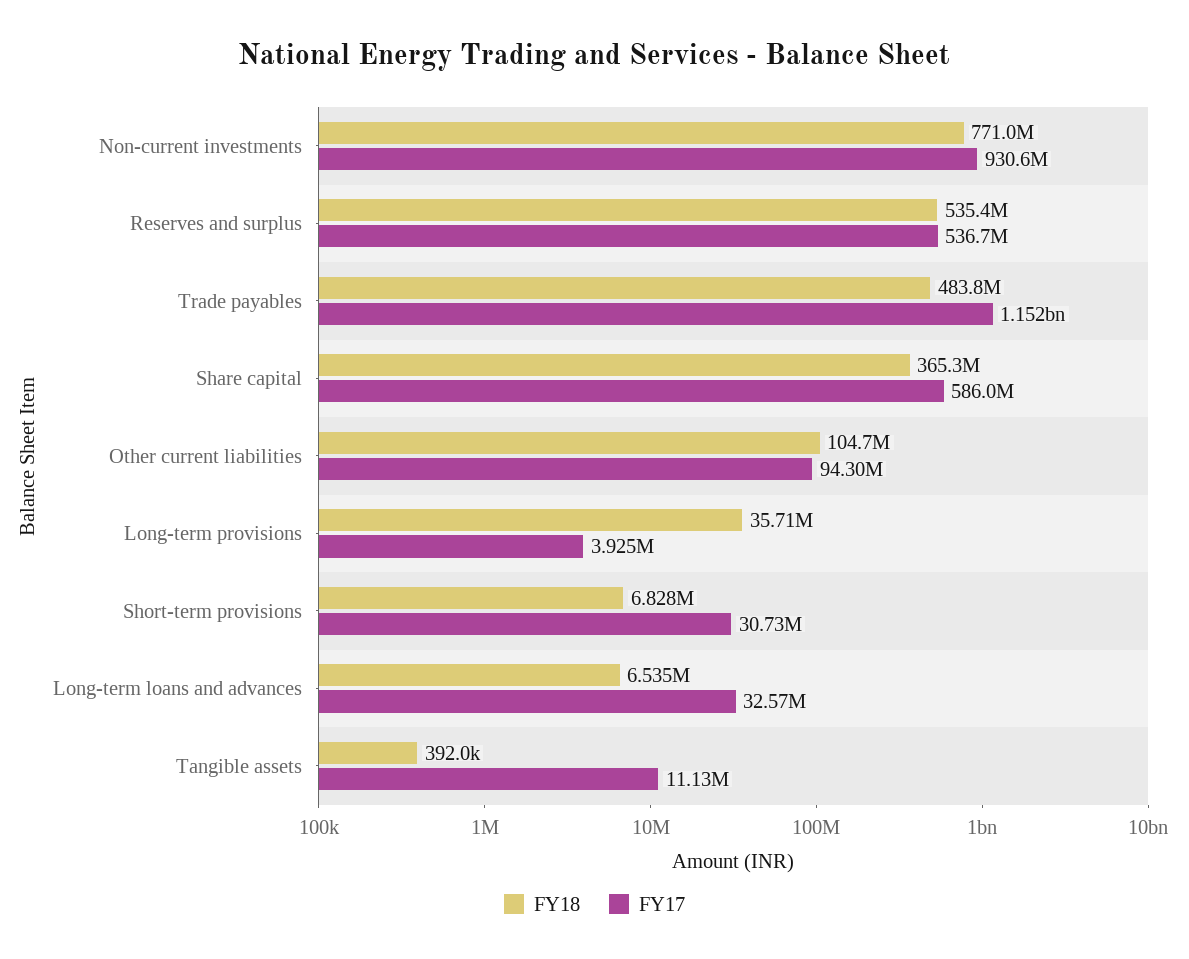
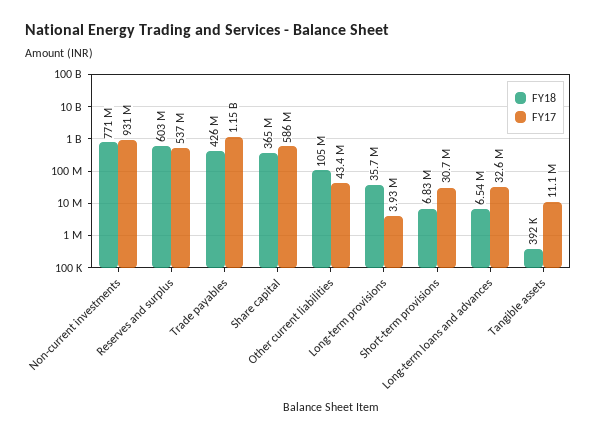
  {
    "FY18": {
      "Non-current investments": 771000000,
-     "Reserves and surplus": 535400000,
+     "Reserves and surplus": 603000000,
-     "Trade payables": 483800000,
+     "Trade payables": 426000000,
      "Share capital": 365300000,
      "Other current liabilities": 104700000,
      "Long-term provisions": 35710000,
      "Short-term provisions": 6828000,
      "Long-term loans and advances": 6535000,
      "Tangible assets": 392000
    },
    "FY17": {
      "Non-current investments": 930600000,
      "Reserves and surplus": 536700000,
      "Trade payables": 1152000000,
      "Share capital": 586000000,
-     "Other current liabilities": 94300000,
+     "Other current liabilities": 43400000,
      "Long-term provisions": 3925000,
      "Short-term provisions": 30730000,
      "Long-term loans and advances": 32570000,
      "Tangible assets": 11130000
    }
  }

